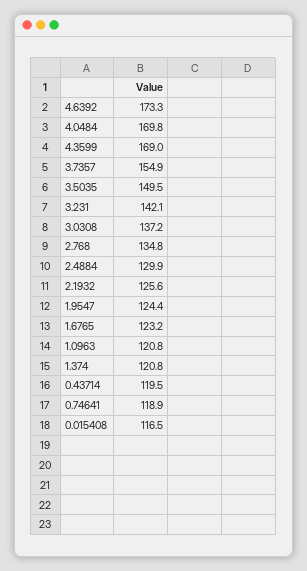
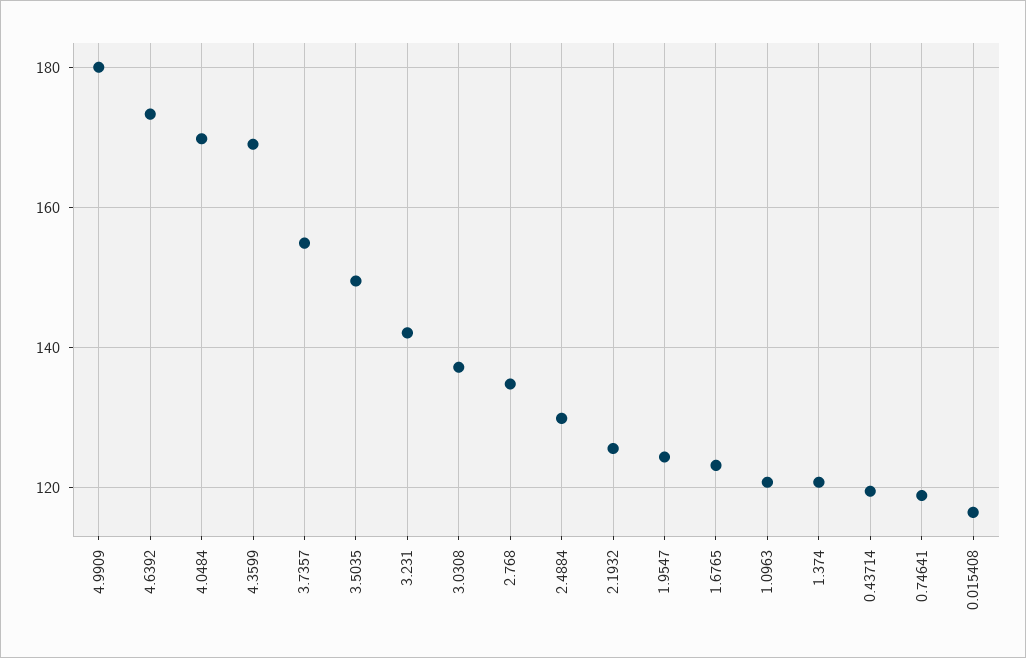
  {
    "4.6392": 173.3,
    "4.0484": 169.8,
    "4.3599": 169,
    "3.7357": 154.9,
    "3.5035": 149.5,
    "3.231": 142.1,
    "3.0308": 137.2,
    "2.768": 134.8,
    "2.4884": 129.9,
    "2.1932": 125.6,
    "1.9547": 124.4,
    "1.6765": 123.2,
    "1.0963": 120.8,
    "1.374": 120.8,
    "0.43714": 119.5,
    "0.74641": 118.9,
-   "0.015408": 116.5
+   "0.015408": 116.5,
+   "4.9909": 180
  }

